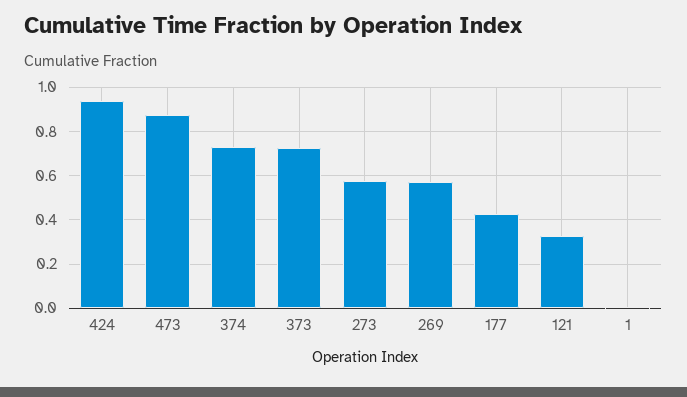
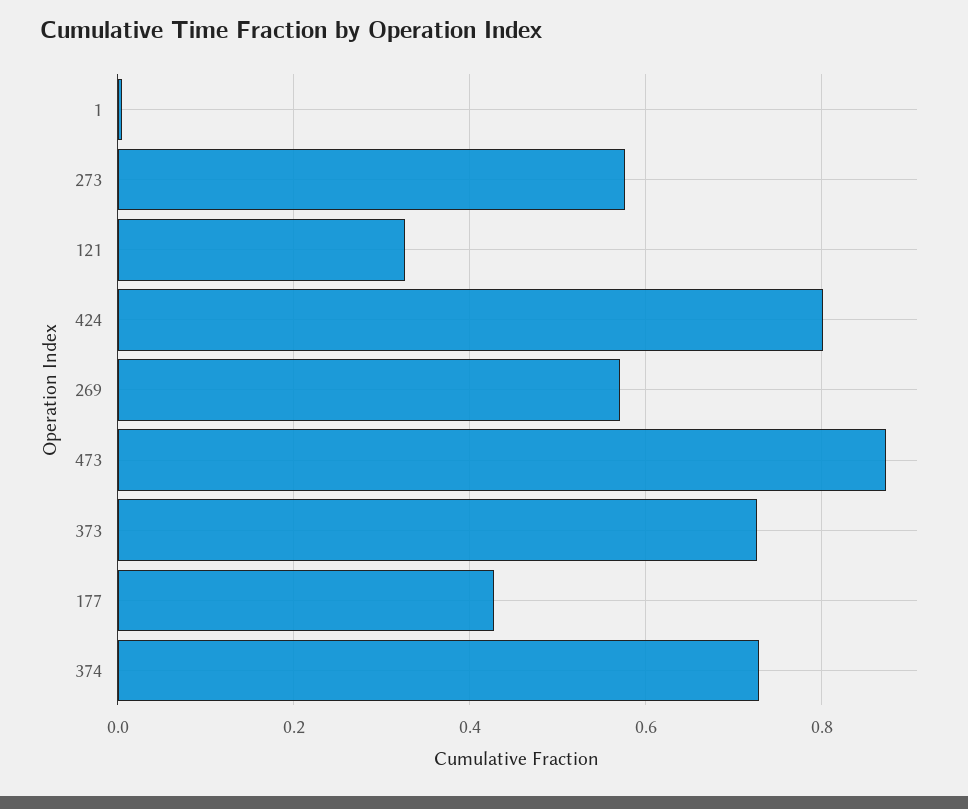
  {
-   "424": 0.95,
+   "424": 0.8,
    "473": 0.88,
    "374": 0.72,
    "373": 0.72,
    "273": 0.58,
    "269": 0.58,
    "177": 0.42,
    "121": 0.32,
    "1": 0
  }

